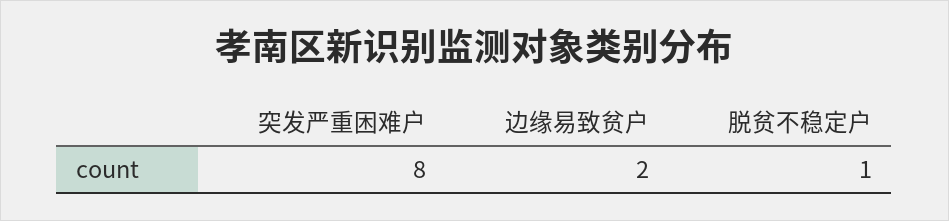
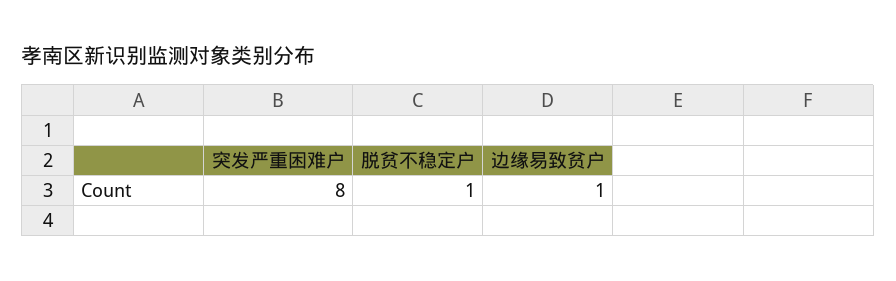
  {
    "突发严重困难户": 8,
-   "边缘易致贫户": 2,
+   "边缘易致贫户": 1,
    "脱贫不稳定户": 1
  }

